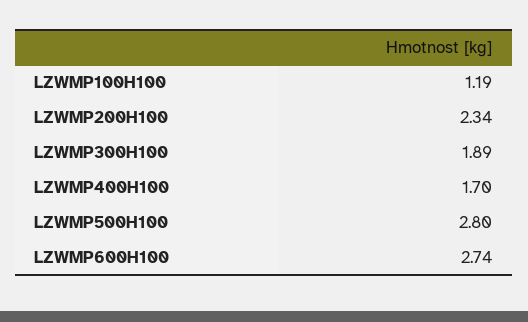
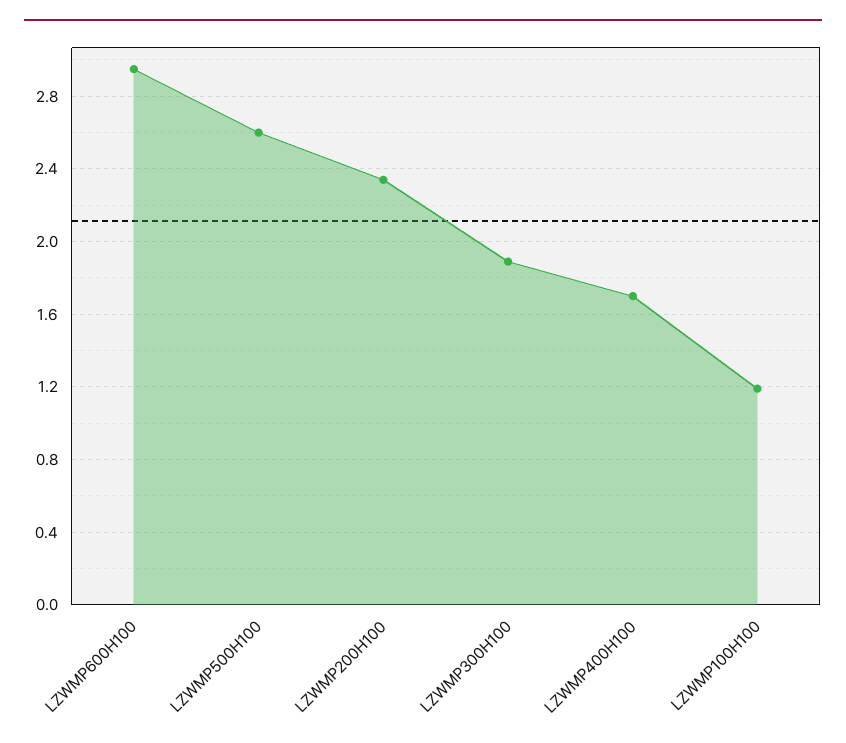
  {
    "LZWMP100H100": 1.19,
    "LZWMP200H100": 2.34,
    "LZWMP300H100": 1.89,
    "LZWMP400H100": 1.7,
-   "LZWMP500H100": 2.8,
+   "LZWMP500H100": 2.6,
-   "LZWMP600H100": 2.74
+   "LZWMP600H100": 2.95
  }

